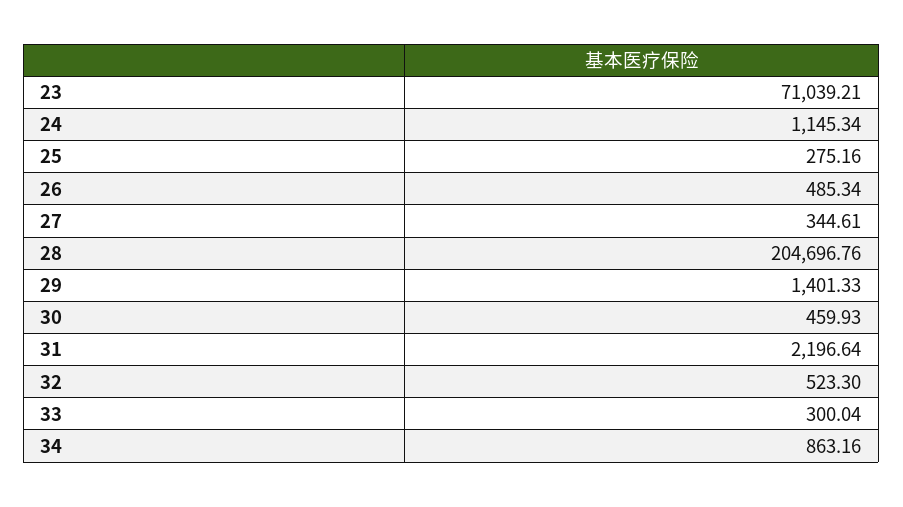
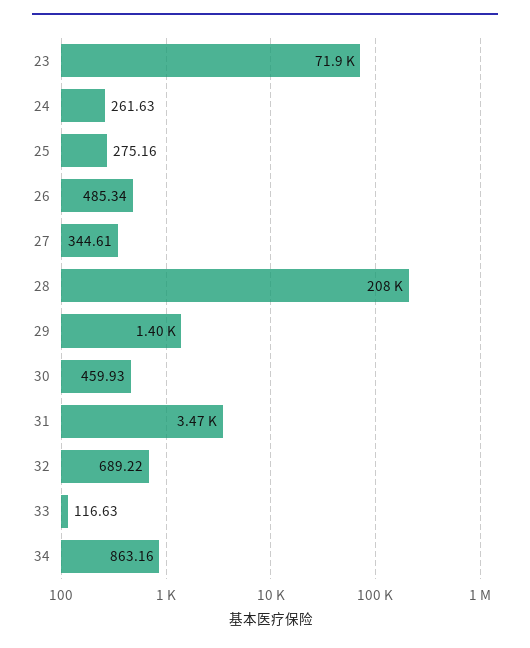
  {
-   "23": 71039.21,
+   "23": 71900,
-   "24": 1145.34,
+   "24": 261.63,
    "25": 275.16,
    "26": 485.34,
    "27": 344.61,
-   "28": 204696.76,
+   "28": 208000,
    "29": 1401.33,
    "30": 459.93,
-   "31": 2196.64,
+   "31": 3470,
-   "32": 523.3,
+   "32": 689.22,
-   "33": 300.04,
+   "33": 116.63,
    "34": 863.16
  }

